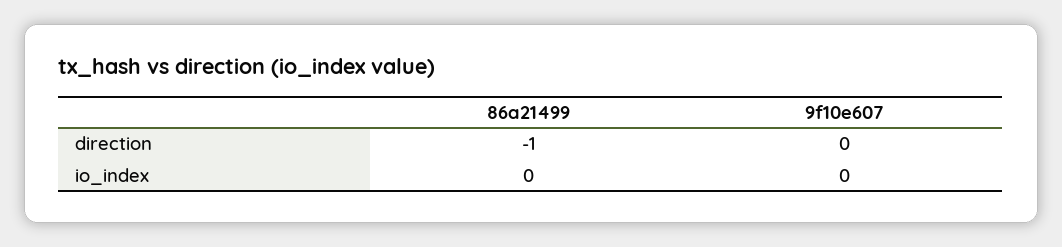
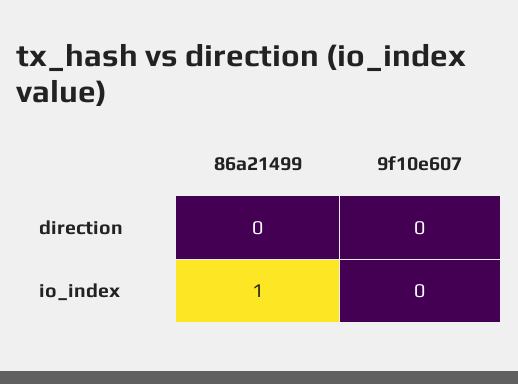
  {
    "86a21499": {
-     "direction": -1,
+     "direction": 0,
-     "io_index": 0
+     "io_index": 1
    },
    "9f10e607": {
      "direction": 0,
      "io_index": 0
    }
  }

